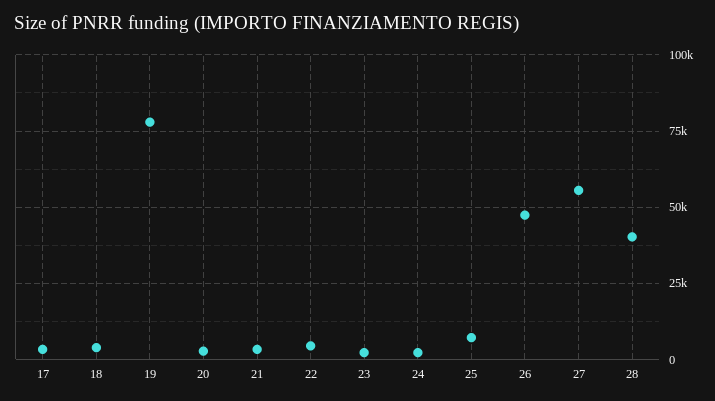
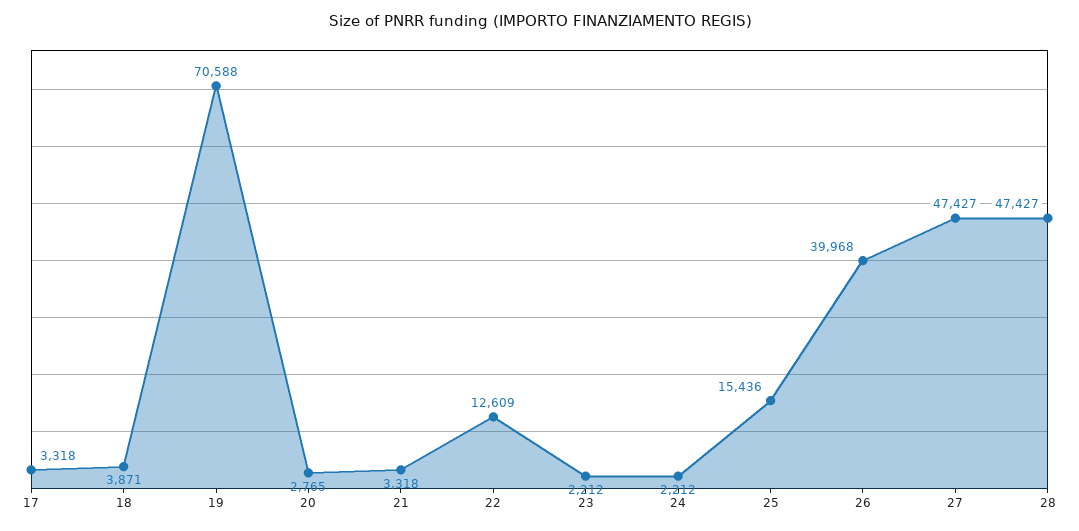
  {
    "17": 3318,
    "18": 3871,
-   "19": 77500,
+   "19": 70588,
    "20": 2765,
    "21": 3318,
-   "22": 5000,
+   "22": 12609,
    "23": 2212,
    "24": 2212,
-   "25": 7500,
+   "25": 15436,
-   "26": 47500,
+   "26": 39968,
-   "27": 55000,
+   "27": 47427,
-   "28": 40000
+   "28": 47427
  }

